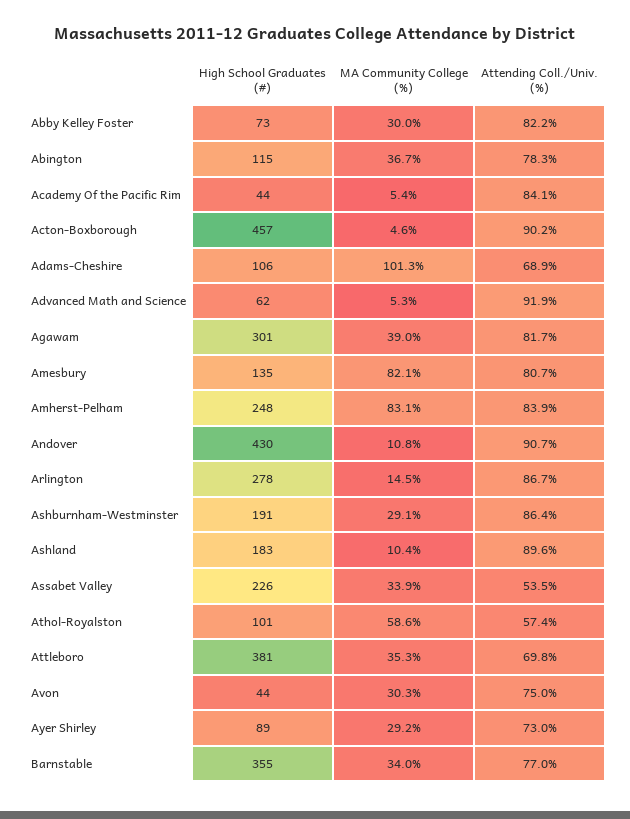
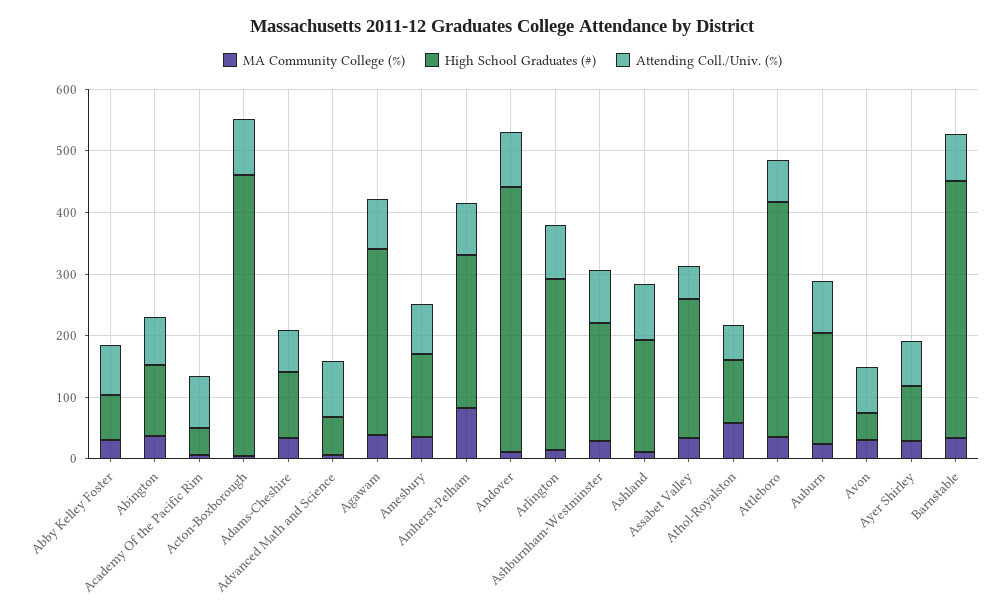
  {
    "High School Graduates (#)": {
      "Abby Kelley Foster": 73,
      "Abington": 115,
      "Academy Of the Pacific Rim": 44,
      "Acton-Boxborough": 457,
      "Adams-Cheshire": 106,
      "Advanced Math and Science": 62,
      "Agawam": 301,
      "Amesbury": 135,
      "Amherst-Pelham": 248,
      "Andover": 430,
      "Arlington": 278,
      "Ashburnham-Westminster": 191,
      "Ashland": 183,
      "Assabet Valley": 226,
      "Athol-Royalston": 101,
      "Attleboro": 381,
      "Avon": 44,
      "Ayer Shirley": 89,
-     "Barnstable": 355
+     "Barnstable": 420,
+     "Auburn": 180
    },
    "MA Community College (%)": {
      "Abby Kelley Foster": 30,
      "Abington": 36.7,
      "Academy Of the Pacific Rim": 5.4,
      "Acton-Boxborough": 4.6,
-     "Adams-Cheshire": 101.3,
+     "Adams-Cheshire": 40,
      "Advanced Math and Science": 5.3,
      "Agawam": 39,
-     "Amesbury": 82.1,
+     "Amesbury": 40,
      "Amherst-Pelham": 83.1,
      "Andover": 10.8,
      "Arlington": 14.5,
      "Ashburnham-Westminster": 29.1,
      "Ashland": 10.4,
      "Assabet Valley": 33.9,
      "Athol-Royalston": 58.6,
      "Attleboro": 35.3,
      "Avon": 30.3,
      "Ayer Shirley": 29.2,
-     "Barnstable": 34
+     "Barnstable": 34,
+     "Auburn": 20
    },
    "Attending Coll./Univ. (%)": {
      "Abby Kelley Foster": 82.2,
      "Abington": 78.3,
      "Academy Of the Pacific Rim": 84.1,
      "Acton-Boxborough": 90.2,
      "Adams-Cheshire": 68.9,
      "Advanced Math and Science": 91.9,
      "Agawam": 81.7,
      "Amesbury": 80.7,
      "Amherst-Pelham": 83.9,
      "Andover": 90.7,
      "Arlington": 86.7,
      "Ashburnham-Westminster": 86.4,
      "Ashland": 89.6,
      "Assabet Valley": 53.5,
      "Athol-Royalston": 57.4,
      "Attleboro": 69.8,
      "Avon": 75,
      "Ayer Shirley": 73,
-     "Barnstable": 77
+     "Barnstable": 77,
+     "Auburn": 80
    }
  }

